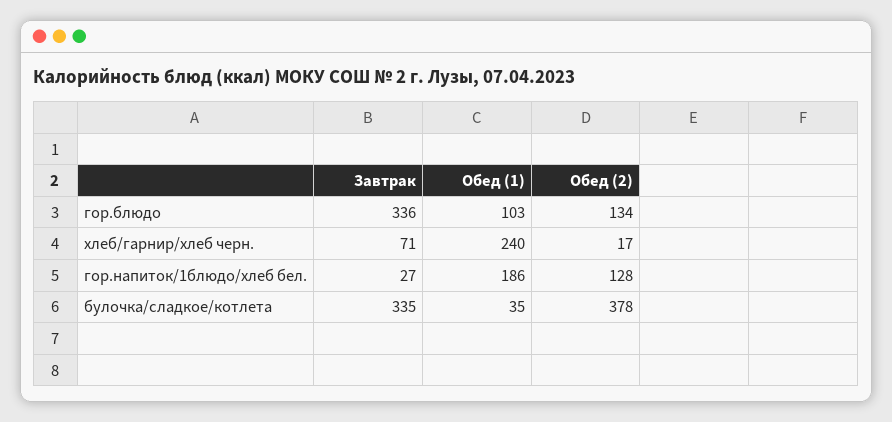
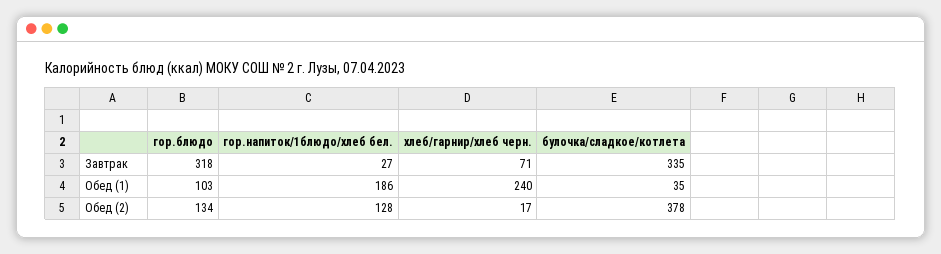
  {
    "Завтрак": {
-     "гор.блюдо": 336,
+     "гор.блюдо": 318,
      "хлеб/гарнир/хлеб черн.": 71,
      "гор.напиток/1блюдо/хлеб бел.": 27,
      "булочка/сладкое/котлета": 335
    },
    "Обед (1)": {
      "гор.блюдо": 103,
      "хлеб/гарнир/хлеб черн.": 240,
      "гор.напиток/1блюдо/хлеб бел.": 186,
      "булочка/сладкое/котлета": 35
    },
    "Обед (2)": {
      "гор.блюдо": 134,
      "хлеб/гарнир/хлеб черн.": 17,
      "гор.напиток/1блюдо/хлеб бел.": 128,
      "булочка/сладкое/котлета": 378
    }
  }

